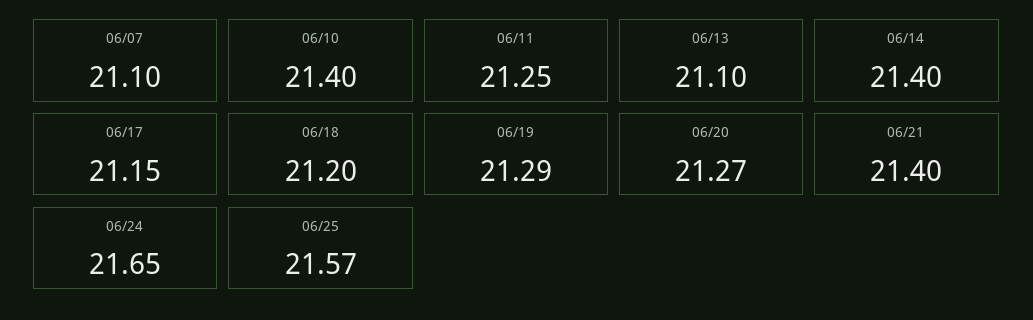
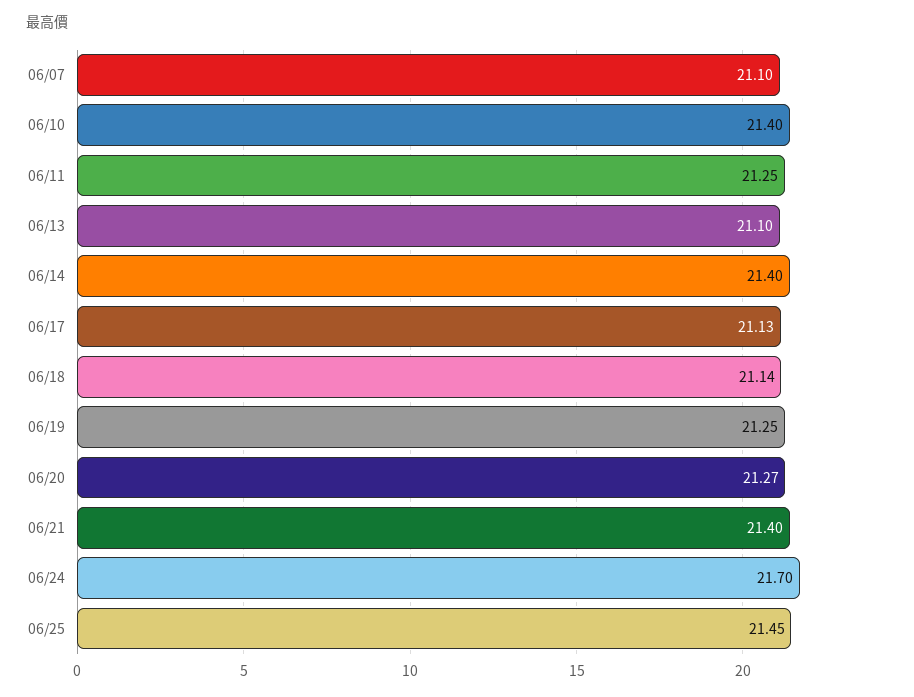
  {
    "06/07": 21.1,
    "06/10": 21.4,
    "06/11": 21.25,
    "06/13": 21.1,
    "06/14": 21.4,
-   "06/17": 21.15,
+   "06/17": 21.13,
-   "06/18": 21.2,
+   "06/18": 21.14,
-   "06/19": 21.29,
+   "06/19": 21.25,
    "06/20": 21.27,
    "06/21": 21.4,
-   "06/24": 21.65,
+   "06/24": 21.7,
-   "06/25": 21.57
+   "06/25": 21.45
  }

